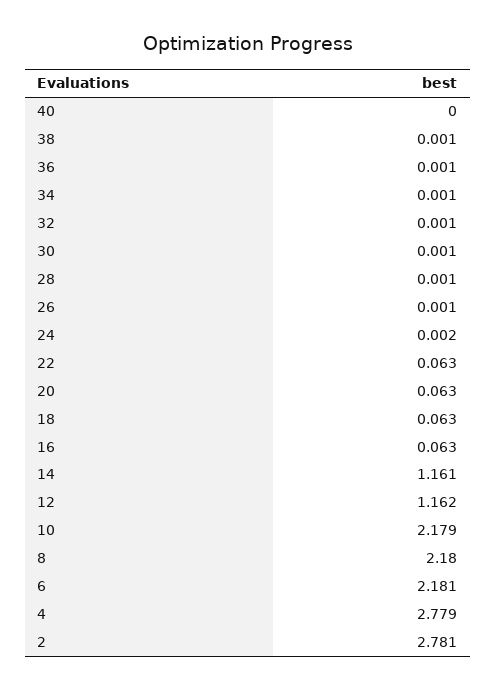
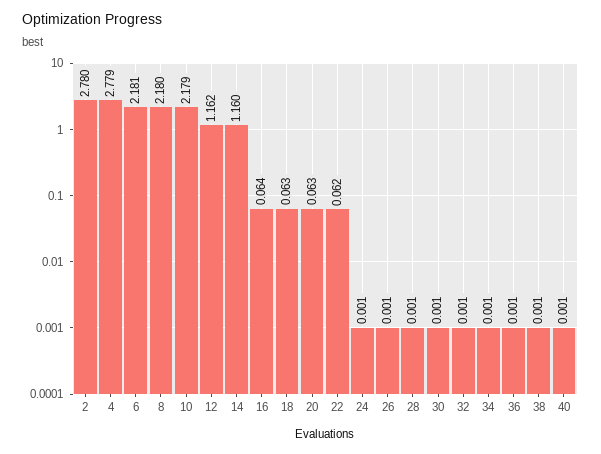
  {
-   "40": 0,
+   "40": 0.001,
    "38": 0.001,
    "36": 0.001,
    "34": 0.001,
    "32": 0.001,
    "30": 0.001,
    "28": 0.001,
    "26": 0.001,
-   "24": 0.002,
+   "24": 0.001,
-   "22": 0.063,
+   "22": 0.062,
    "20": 0.063,
    "18": 0.063,
-   "16": 0.063,
+   "16": 0.064,
-   "14": 1.161,
+   "14": 1.16,
    "12": 1.162,
    "10": 2.179,
    "8": 2.18,
    "6": 2.181,
    "4": 2.779,
-   "2": 2.781
+   "2": 2.78
  }

